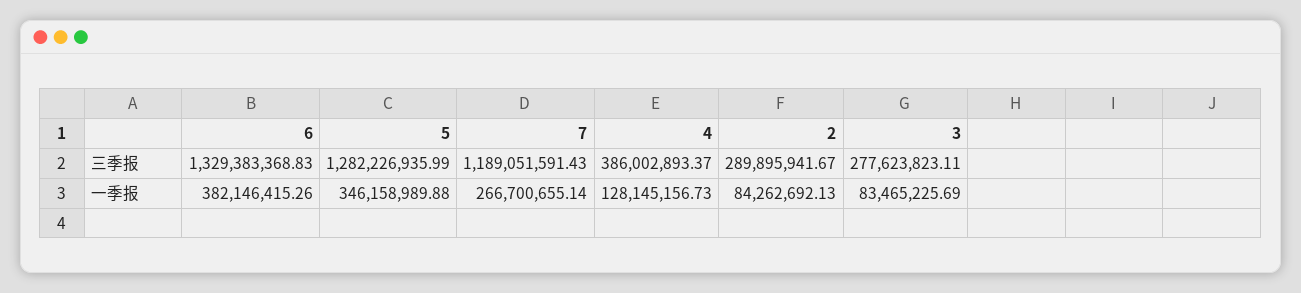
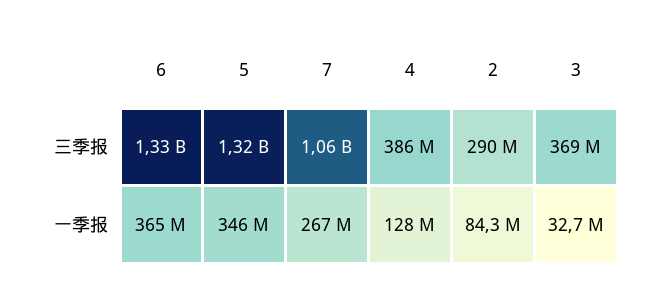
  {
    "6": {
      "三季报": 1329383368.83,
-     "一季报": 382146415.26
+     "一季报": 365000000
    },
    "5": {
-     "三季报": 1282226935.99,
+     "三季报": 1320000000,
      "一季报": 346158989.88
    },
    "7": {
-     "三季报": 1189051591.43,
+     "三季报": 1060000000,
      "一季报": 266700655.14
    },
    "4": {
      "三季报": 386002893.37,
      "一季报": 128145156.73
    },
    "2": {
      "三季报": 289895941.67,
      "一季报": 84262692.13
    },
    "3": {
-     "三季报": 277623823.11,
+     "三季报": 369000000,
-     "一季报": 83465225.69
+     "一季报": 32700000
    }
  }

